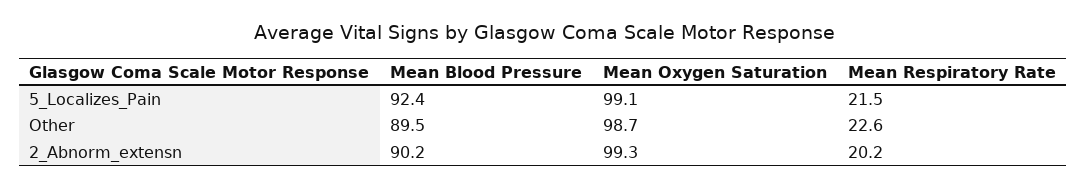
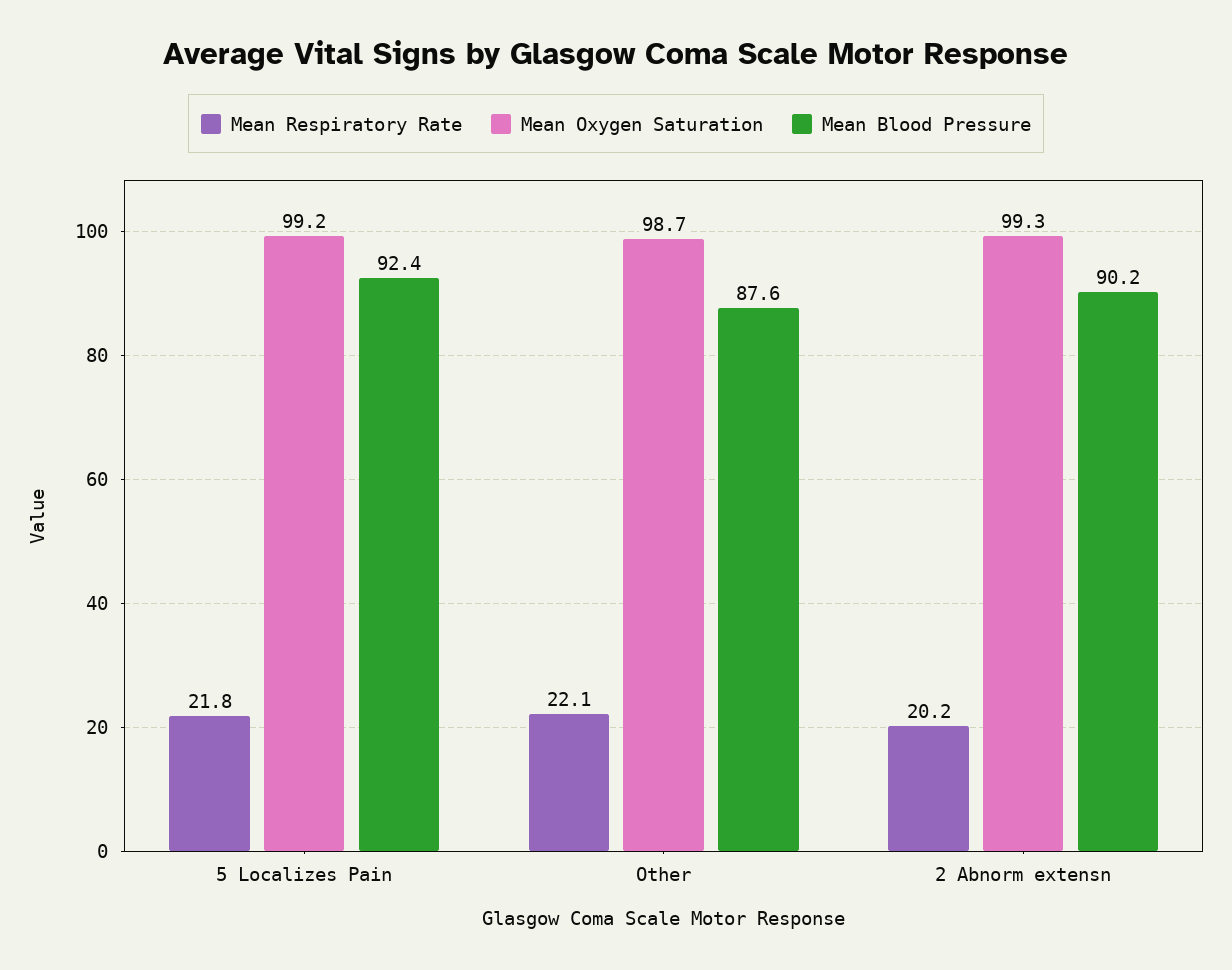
  {
    "Mean Blood Pressure": {
      "5_Localizes_Pain": 92.4,
-     "Other": 89.5,
+     "Other": 87.6,
      "2_Abnorm_extensn": 90.2
    },
    "Mean Oxygen Saturation": {
-     "5_Localizes_Pain": 99.1,
+     "5_Localizes_Pain": 99.2,
      "Other": 98.7,
      "2_Abnorm_extensn": 99.3
    },
    "Mean Respiratory Rate": {
-     "5_Localizes_Pain": 21.5,
+     "5_Localizes_Pain": 21.8,
-     "Other": 22.6,
+     "Other": 22.1,
      "2_Abnorm_extensn": 20.2
    }
  }

